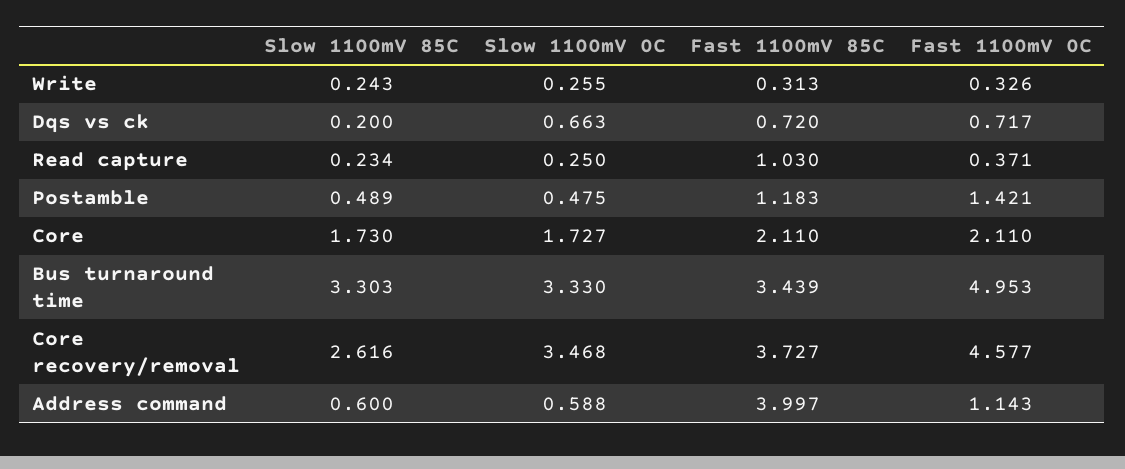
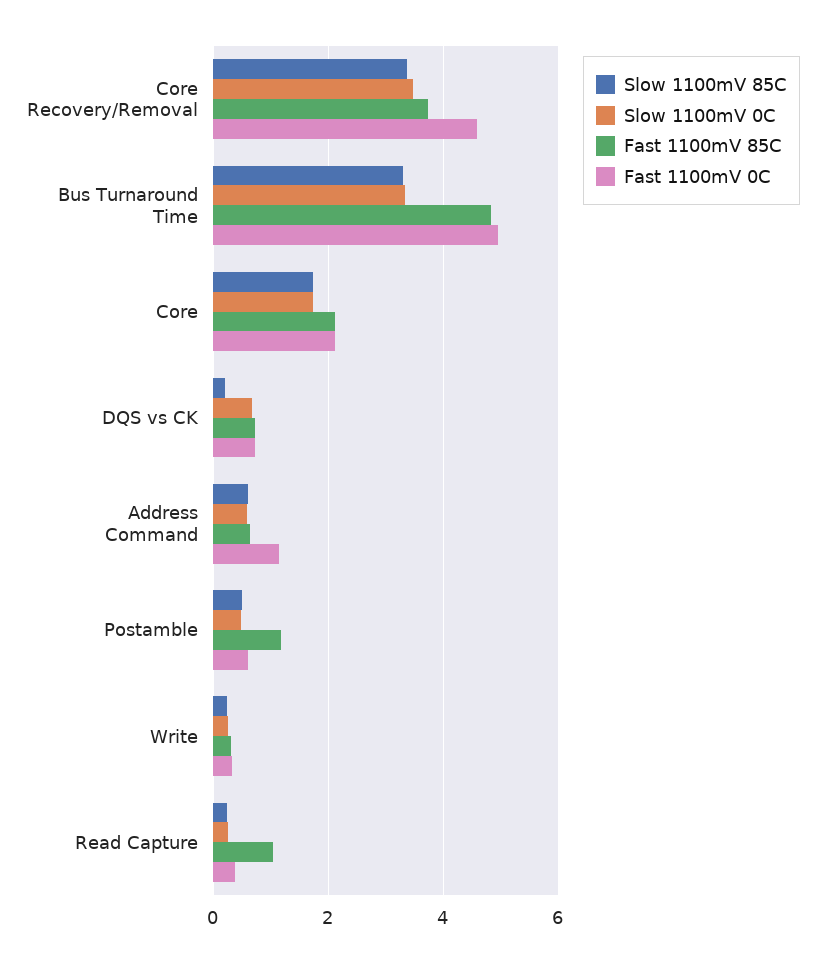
  {
    "Slow 1100mV 85C": {
      "Write": 0.243,
      "Dqs vs ck": 0.2,
      "Read capture": 0.234,
      "Postamble": 0.489,
      "Core": 1.73,
      "Bus turnaround time": 3.303,
-     "Core recovery/removal": 2.616,
+     "Core recovery/removal": 3.4,
      "Address command": 0.6
    },
    "Slow 1100mV 0C": {
      "Write": 0.255,
      "Dqs vs ck": 0.663,
      "Read capture": 0.25,
      "Postamble": 0.475,
      "Core": 1.727,
      "Bus turnaround time": 3.33,
      "Core recovery/removal": 3.468,
      "Address command": 0.588
    },
    "Fast 1100mV 85C": {
      "Write": 0.313,
      "Dqs vs ck": 0.72,
      "Read capture": 1.03,
      "Postamble": 1.183,
      "Core": 2.11,
-     "Bus turnaround time": 3.439,
+     "Bus turnaround time": 4.8,
      "Core recovery/removal": 3.727,
-     "Address command": 3.997
+     "Address command": 0.6
    },
    "Fast 1100mV 0C": {
      "Write": 0.326,
      "Dqs vs ck": 0.717,
      "Read capture": 0.371,
-     "Postamble": 1.421,
+     "Postamble": 0.6,
      "Core": 2.11,
      "Bus turnaround time": 4.953,
      "Core recovery/removal": 4.577,
      "Address command": 1.143
    }
  }

